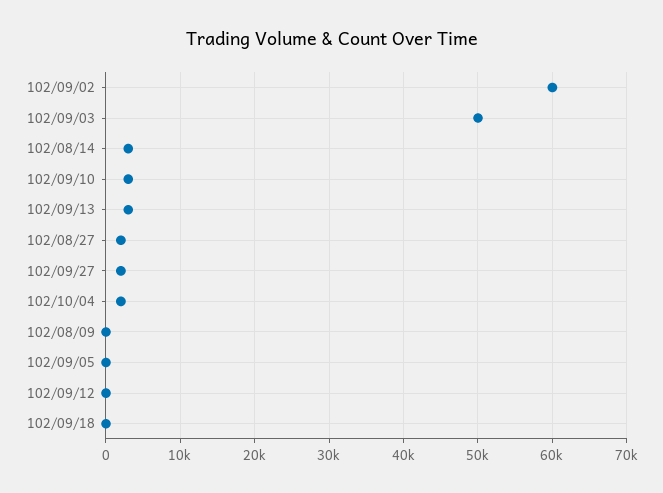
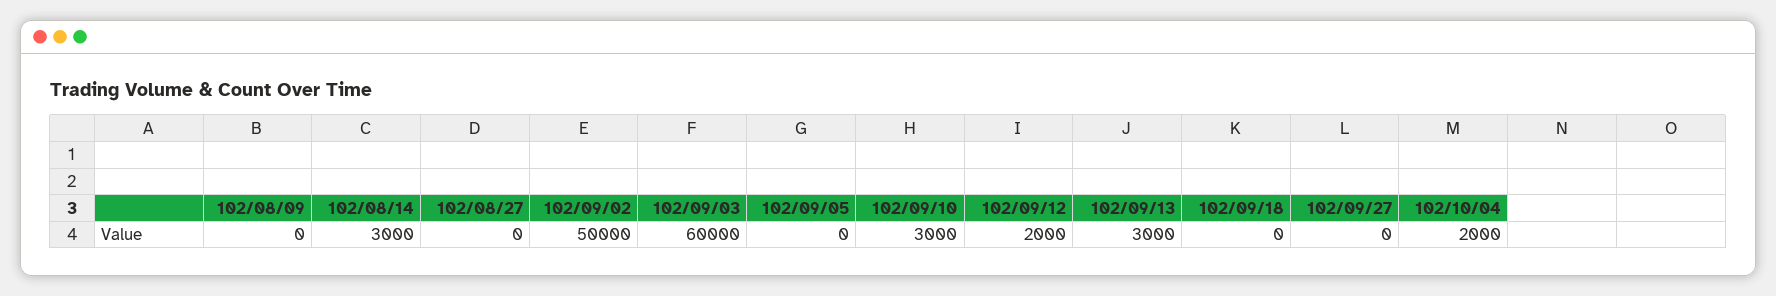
  {
-   "102/09/02": 60000,
+   "102/09/02": 50000,
-   "102/09/03": 50000,
+   "102/09/03": 60000,
    "102/08/14": 3000,
    "102/09/10": 3000,
    "102/09/13": 3000,
-   "102/08/27": 2000,
+   "102/08/27": 0,
-   "102/09/27": 2000,
+   "102/09/27": 0,
    "102/10/04": 2000,
    "102/08/09": 0,
    "102/09/05": 0,
-   "102/09/12": 0,
+   "102/09/12": 2000,
    "102/09/18": 0
  }

